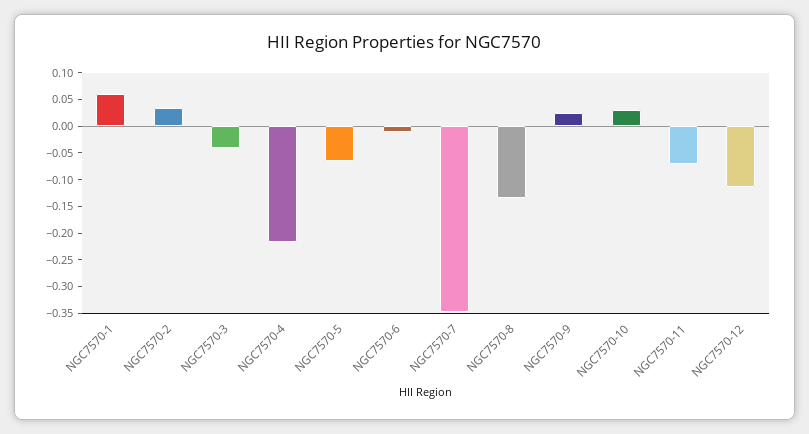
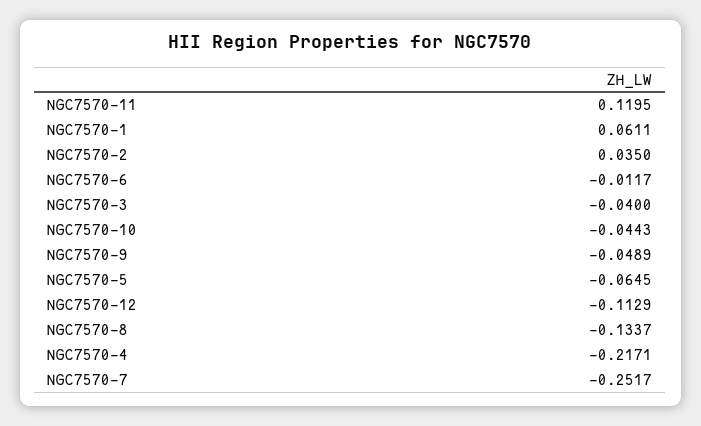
  {
    "NGC7570-1": 0.0611,
    "NGC7570-2": 0.035,
    "NGC7570-3": -0.04,
    "NGC7570-4": -0.2171,
    "NGC7570-5": -0.0645,
    "NGC7570-6": -0.0117,
-   "NGC7570-7": -0.35,
+   "NGC7570-7": -0.2517,
    "NGC7570-8": -0.1337,
-   "NGC7570-9": 0.025,
+   "NGC7570-9": -0.0489,
-   "NGC7570-10": 0.025,
+   "NGC7570-10": -0.0443,
-   "NGC7570-11": -0.075,
+   "NGC7570-11": 0.1195,
    "NGC7570-12": -0.1129
  }

